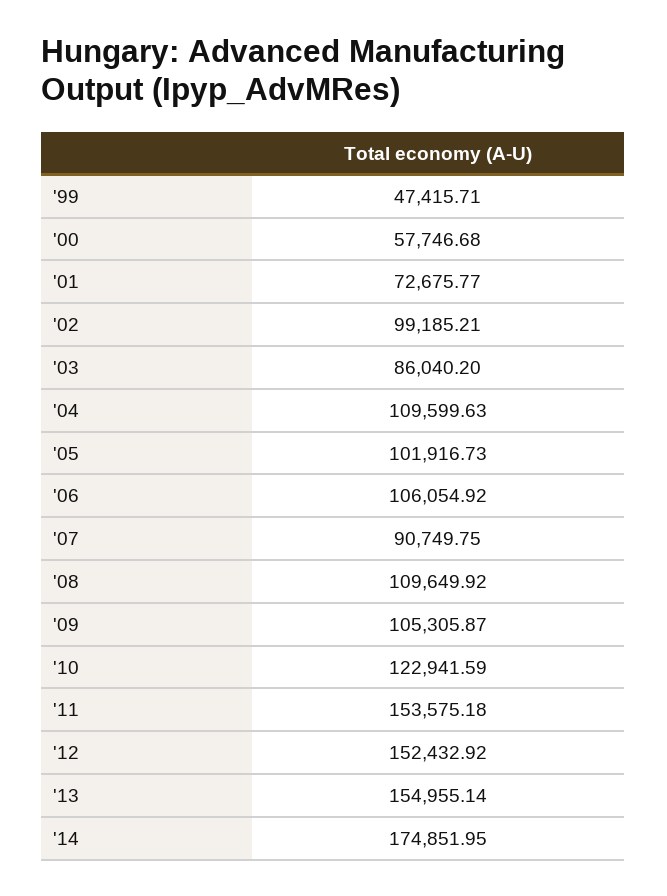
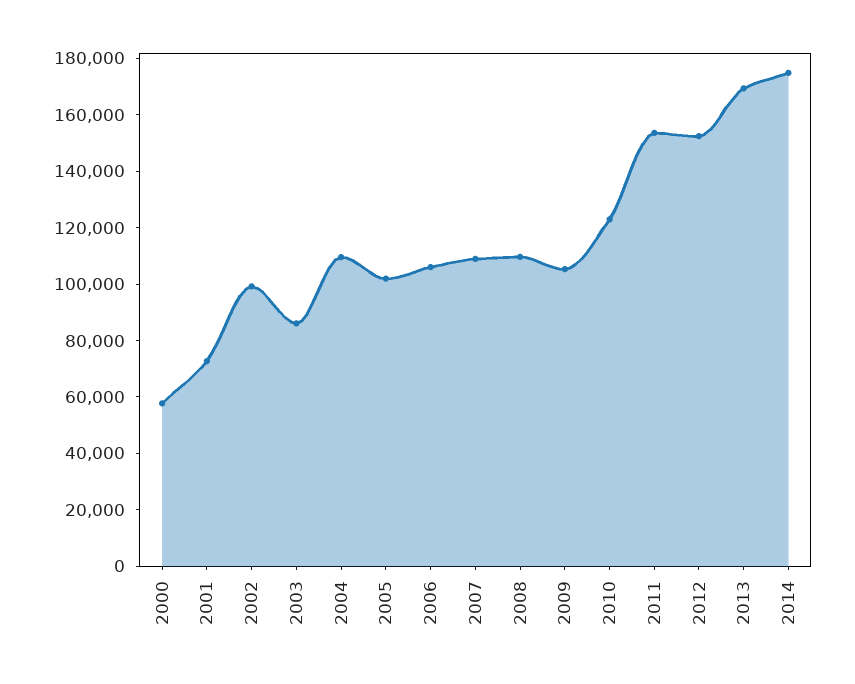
  {
-   "'99": 47415.71,
    "'00": 57746.68,
    "'01": 72675.77,
    "'02": 99185.21,
    "'03": 86040.2,
    "'04": 109599.63,
    "'05": 101916.73,
    "'06": 106054.92,
-   "'07": 90749.75,
+   "'07": 110000,
    "'08": 109649.92,
    "'09": 105305.87,
    "'10": 122941.59,
    "'11": 153575.18,
    "'12": 152432.92,
-   "'13": 154955.14,
+   "'13": 170000,
    "'14": 174851.95
  }

